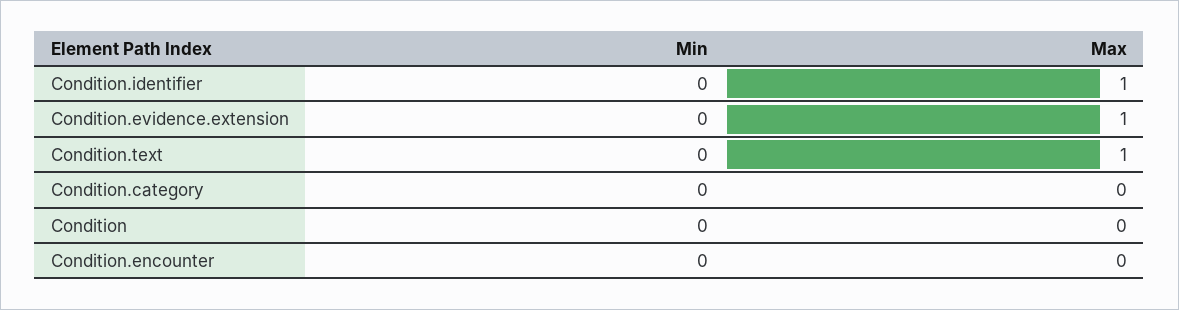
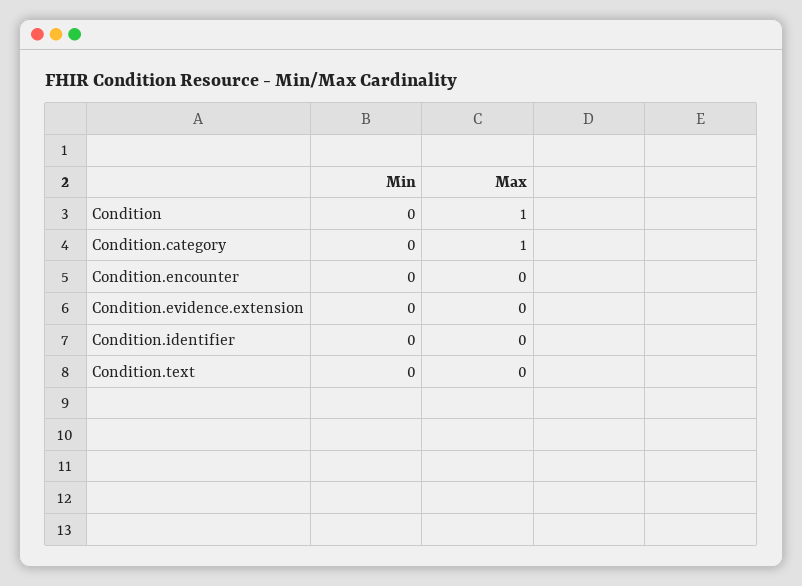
  {
    "Min": {
      "Condition.identifier": 0,
      "Condition.evidence.extension": 0,
      "Condition.text": 0,
      "Condition.category": 0,
      "Condition": 0,
      "Condition.encounter": 0
    },
    "Max": {
-     "Condition.identifier": 1,
+     "Condition.identifier": 0,
-     "Condition.evidence.extension": 1,
+     "Condition.evidence.extension": 0,
-     "Condition.text": 1,
+     "Condition.text": 0,
-     "Condition.category": 0,
+     "Condition.category": 1,
-     "Condition": 0,
+     "Condition": 1,
      "Condition.encounter": 0
    }
  }

